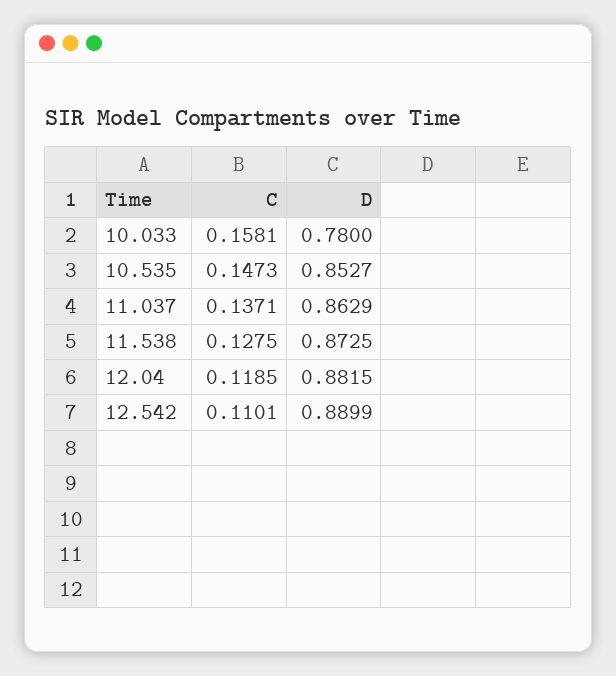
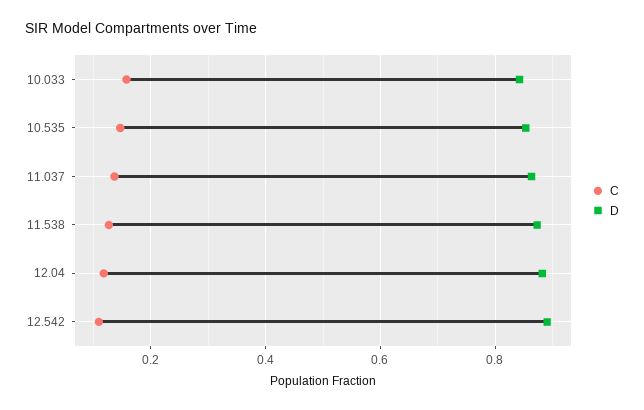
  {
    "C": {
      "10.033": 0.1581,
      "10.535": 0.1473,
      "11.037": 0.1371,
      "11.538": 0.1275,
      "12.04": 0.1185,
      "12.542": 0.1101
    },
    "D": {
-     "10.033": 0.78,
+     "10.033": 0.84,
      "10.535": 0.8527,
      "11.037": 0.8629,
      "11.538": 0.8725,
      "12.04": 0.8815,
      "12.542": 0.8899
    }
  }

